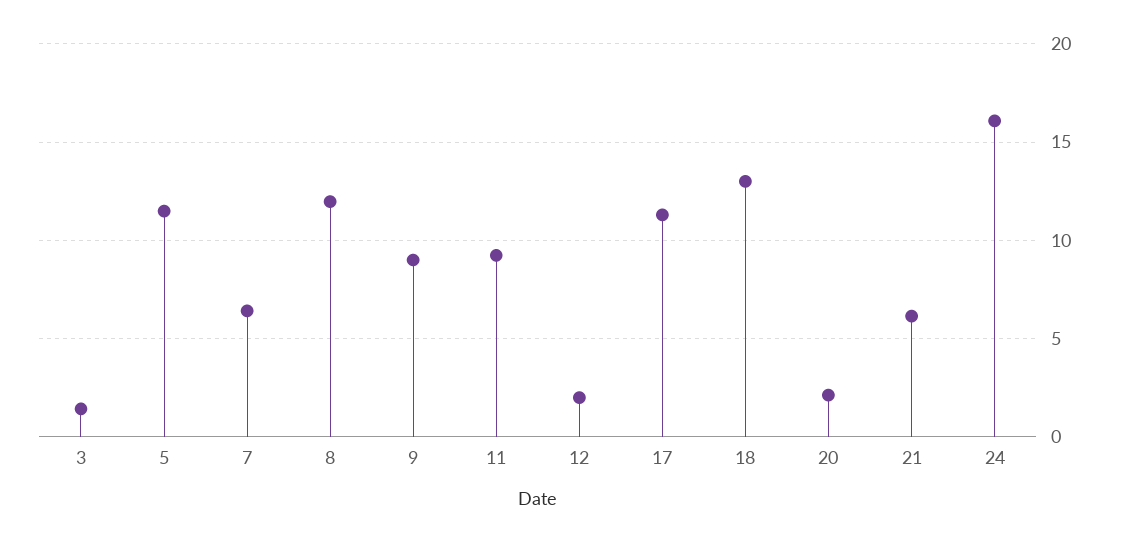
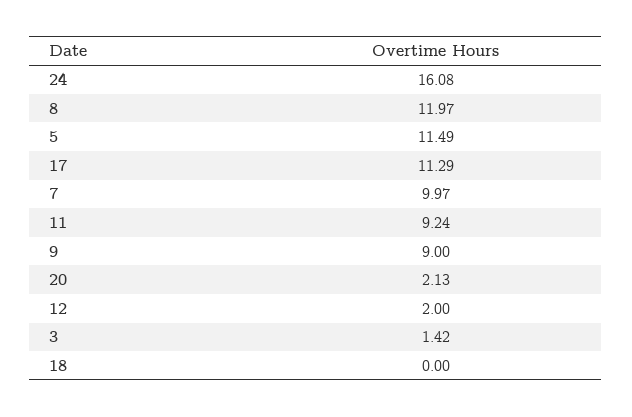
  {
    "3": 1.42,
    "5": 11.49,
-   "7": 6.5,
+   "7": 9.97,
    "8": 11.97,
    "9": 9,
    "11": 9.24,
    "12": 2,
    "17": 11.29,
-   "18": 13,
+   "18": 0,
    "20": 2.13,
-   "21": 6,
    "24": 16.08
  }

